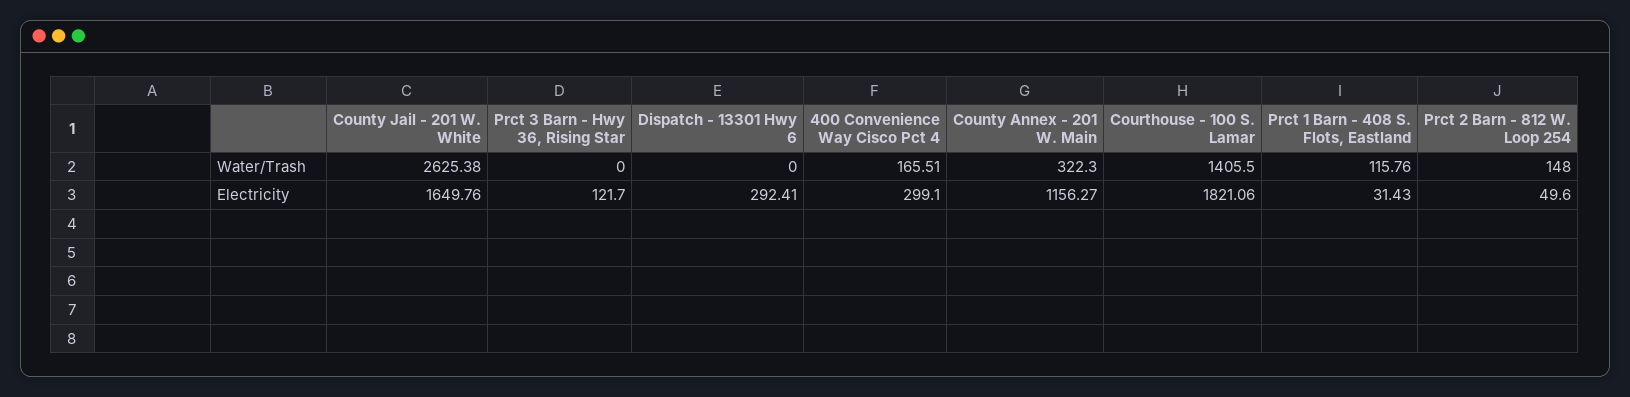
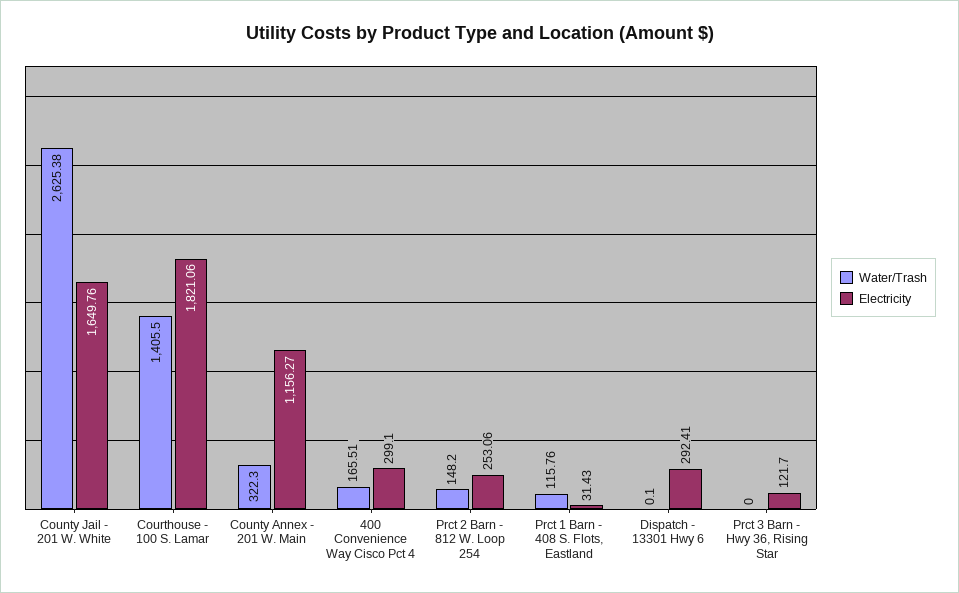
  {
    "Water/Trash": {
      "County Jail - 201 W. White": 2625.38,
      "Prct 3 Barn - Hwy 36, Rising Star": 0,
-     "Dispatch - 13301 Hwy 6": 0,
+     "Dispatch - 13301 Hwy 6": 0.1,
      "400 Convenience Way Cisco Pct 4": 165.51,
      "County Annex - 201 W. Main": 322.3,
      "Courthouse - 100 S. Lamar": 1405.5,
      "Prct 1 Barn - 408 S. Flots, Eastland": 115.76,
-     "Prct 2 Barn - 812 W. Loop 254": 148
+     "Prct 2 Barn - 812 W. Loop 254": 148.2
    },
    "Electricity": {
      "County Jail - 201 W. White": 1649.76,
      "Prct 3 Barn - Hwy 36, Rising Star": 121.7,
      "Dispatch - 13301 Hwy 6": 292.41,
      "400 Convenience Way Cisco Pct 4": 299.1,
      "County Annex - 201 W. Main": 1156.27,
      "Courthouse - 100 S. Lamar": 1821.06,
      "Prct 1 Barn - 408 S. Flots, Eastland": 31.43,
-     "Prct 2 Barn - 812 W. Loop 254": 49.6
+     "Prct 2 Barn - 812 W. Loop 254": 253.06
    }
  }

